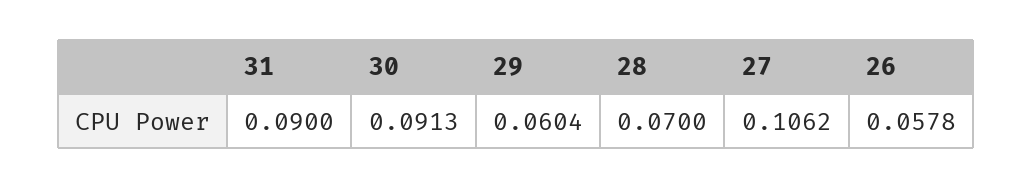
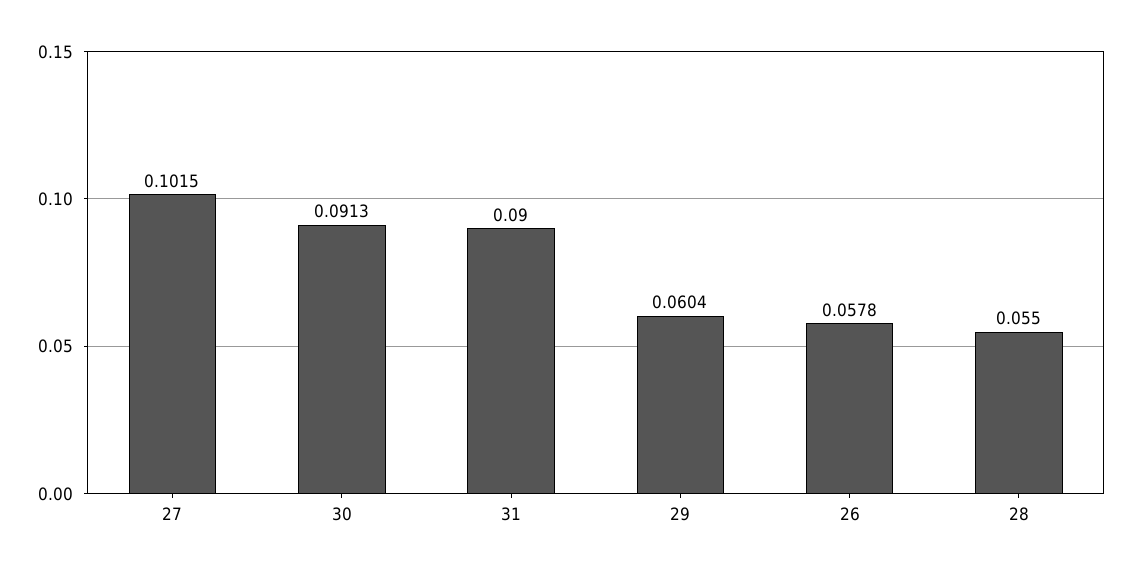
  {
    "31": 0.09,
    "30": 0.0913,
    "29": 0.0604,
-   "28": 0.07,
+   "28": 0.055,
-   "27": 0.1062,
+   "27": 0.1015,
    "26": 0.0578
  }

